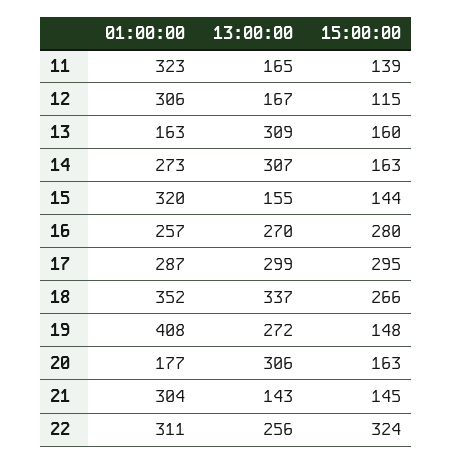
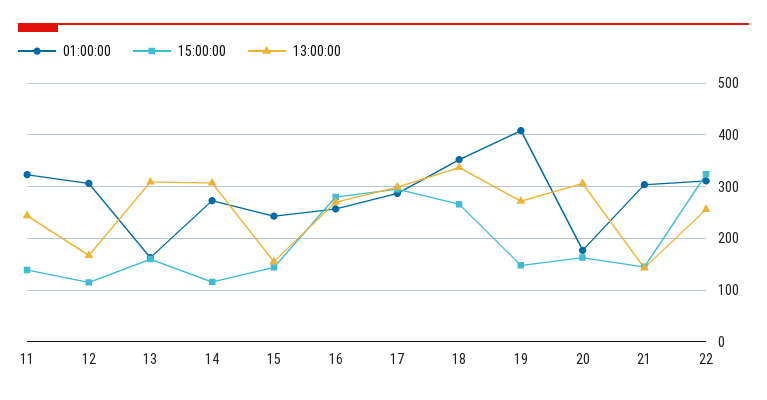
  {
    "01:00:00": {
      "11": 323,
      "12": 306,
      "13": 163,
      "14": 273,
-     "15": 320,
+     "15": 240,
      "16": 257,
      "17": 287,
      "18": 352,
      "19": 408,
      "20": 177,
      "21": 304,
      "22": 311
    },
    "13:00:00": {
-     "11": 165,
+     "11": 240,
      "12": 167,
      "13": 309,
      "14": 307,
      "15": 155,
      "16": 270,
      "17": 299,
      "18": 337,
      "19": 272,
      "20": 306,
      "21": 143,
      "22": 256
    },
    "15:00:00": {
      "11": 139,
      "12": 115,
      "13": 160,
-     "14": 163,
+     "14": 120,
      "15": 144,
      "16": 280,
      "17": 295,
      "18": 266,
      "19": 148,
      "20": 163,
      "21": 145,
      "22": 324
    }
  }

